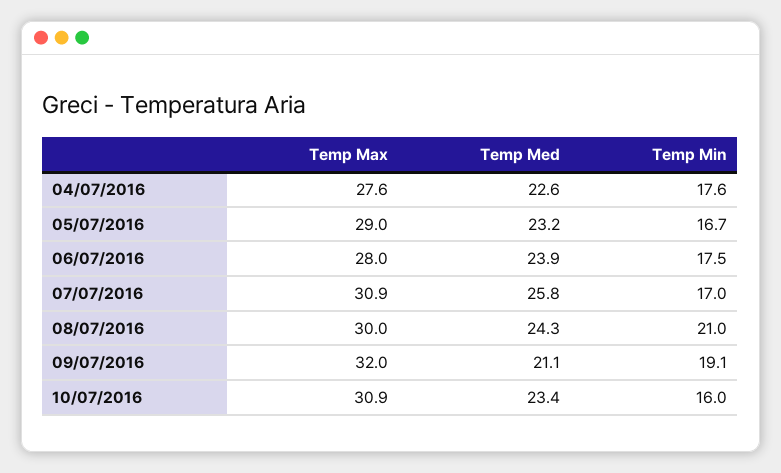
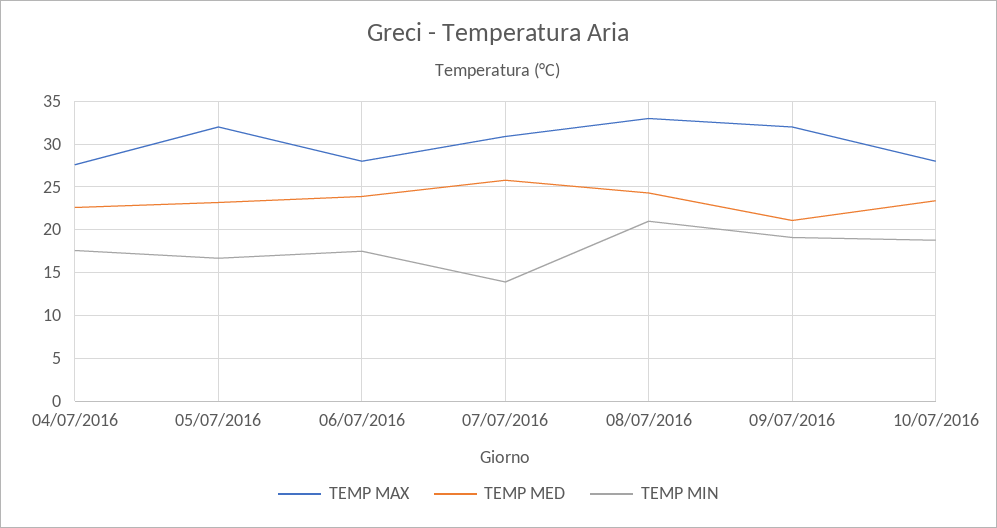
  {
    "Temp Max": {
      "04/07/2016": 27.6,
-     "05/07/2016": 29,
+     "05/07/2016": 32,
      "06/07/2016": 28,
      "07/07/2016": 30.9,
-     "08/07/2016": 30,
+     "08/07/2016": 33,
      "09/07/2016": 32,
-     "10/07/2016": 30.9
+     "10/07/2016": 28
    },
    "Temp Med": {
      "04/07/2016": 22.6,
      "05/07/2016": 23.2,
      "06/07/2016": 23.9,
      "07/07/2016": 25.8,
      "08/07/2016": 24.3,
      "09/07/2016": 21.1,
      "10/07/2016": 23.4
    },
    "Temp Min": {
      "04/07/2016": 17.6,
      "05/07/2016": 16.7,
      "06/07/2016": 17.5,
-     "07/07/2016": 17,
+     "07/07/2016": 14,
      "08/07/2016": 21,
      "09/07/2016": 19.1,
-     "10/07/2016": 16
+     "10/07/2016": 19
    }
  }

